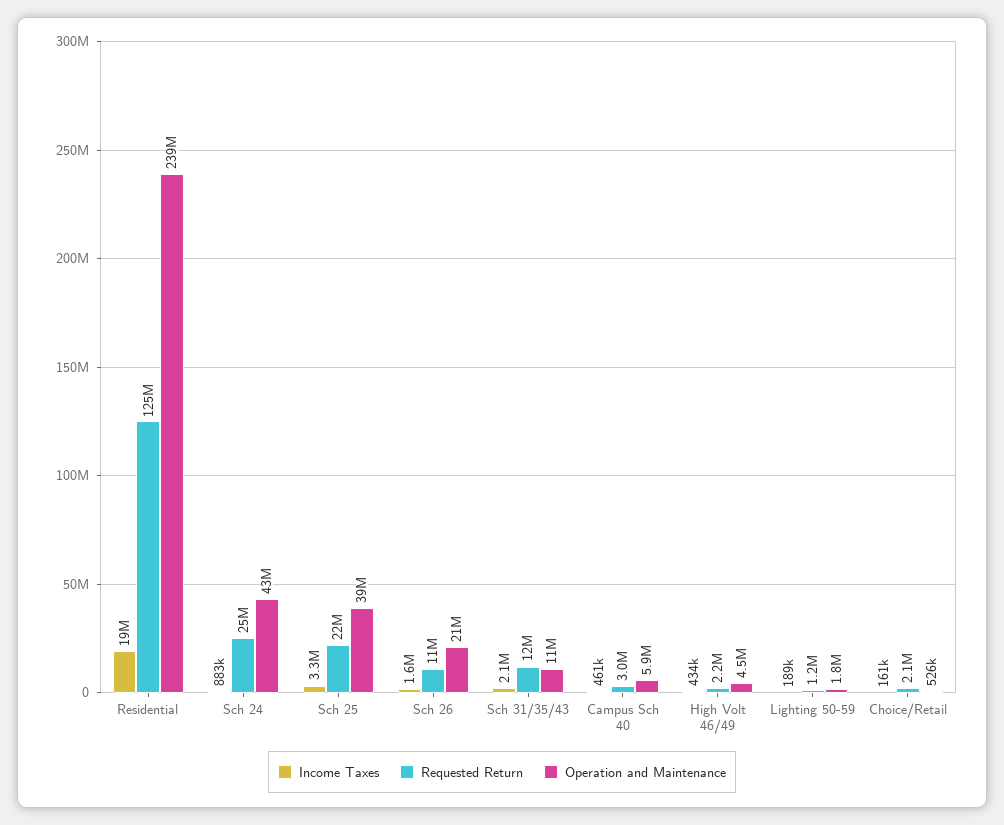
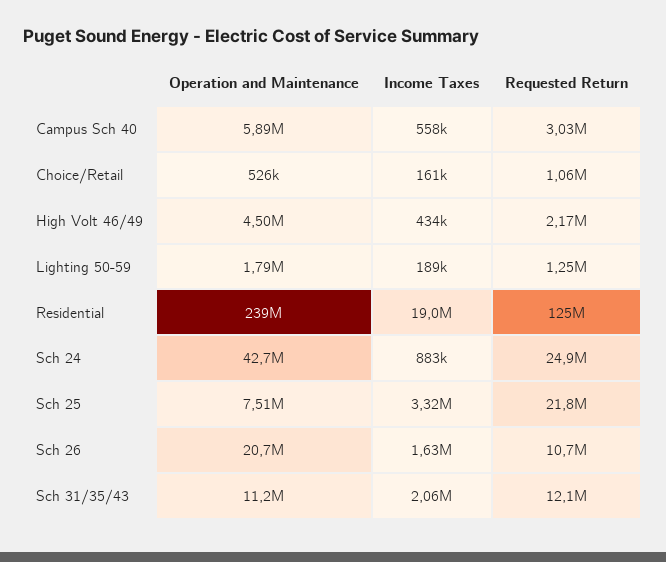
  {
    "Income Taxes": {
      "Residential": 19000000,
      "Sch 24": 883000,
      "Sch 25": 3320000,
      "Sch 26": 1630000,
      "Sch 31/35/43": 2060000,
-     "Campus Sch 40": 461000,
+     "Campus Sch 40": 558000,
      "High Volt 46/49": 434000,
      "Lighting 50-59": 189000,
      "Choice/Retail": 161000
    },
    "Requested Return": {
      "Residential": 125000000,
      "Sch 24": 24900000,
      "Sch 25": 21800000,
      "Sch 26": 10700000,
      "Sch 31/35/43": 12100000,
      "Campus Sch 40": 3030000,
      "High Volt 46/49": 2170000,
      "Lighting 50-59": 1250000,
-     "Choice/Retail": 2100000
+     "Choice/Retail": 1060000
    },
    "Operation and Maintenance": {
      "Residential": 239000000,
      "Sch 24": 42700000,
-     "Sch 25": 39000000,
+     "Sch 25": 7510000,
      "Sch 26": 20700000,
      "Sch 31/35/43": 11200000,
      "Campus Sch 40": 5890000,
      "High Volt 46/49": 4500000,
      "Lighting 50-59": 1790000,
      "Choice/Retail": 526000
    }
  }

